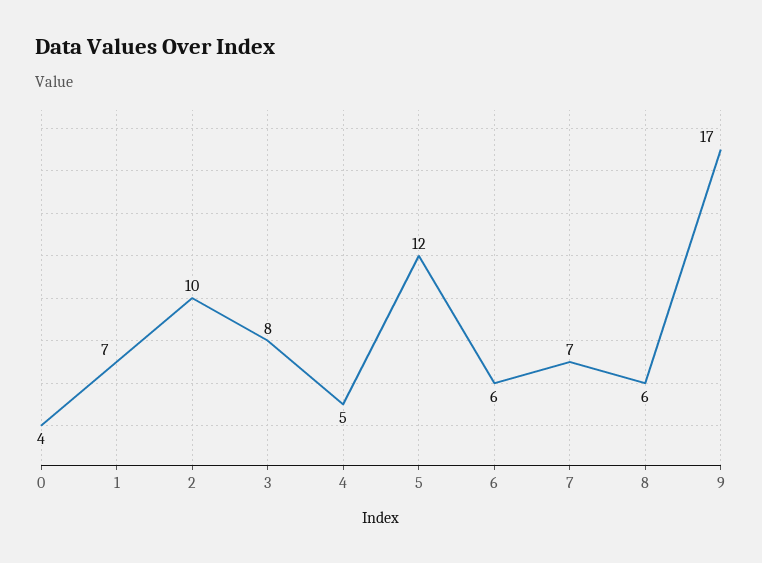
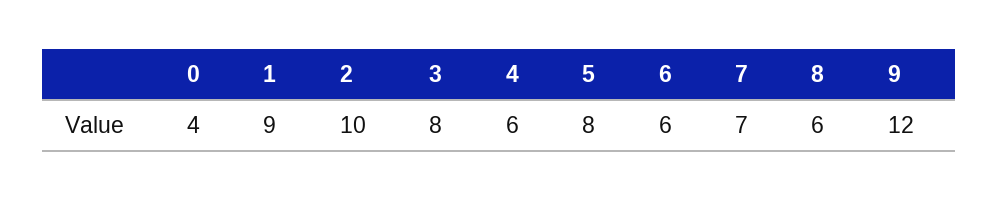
  {
    "0": 4,
-   "1": 7,
+   "1": 9,
    "2": 10,
    "3": 8,
-   "4": 5,
+   "4": 6,
-   "5": 12,
+   "5": 8,
    "6": 6,
    "7": 7,
    "8": 6,
-   "9": 17
+   "9": 12
  }

